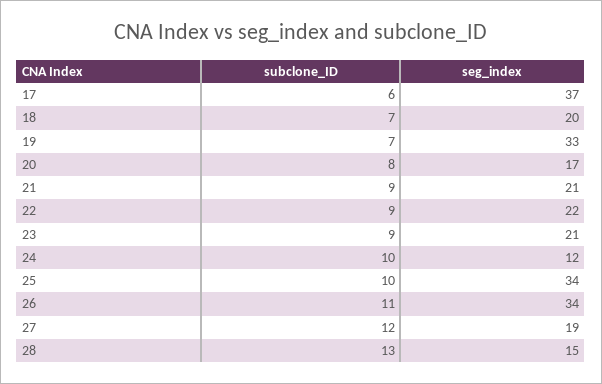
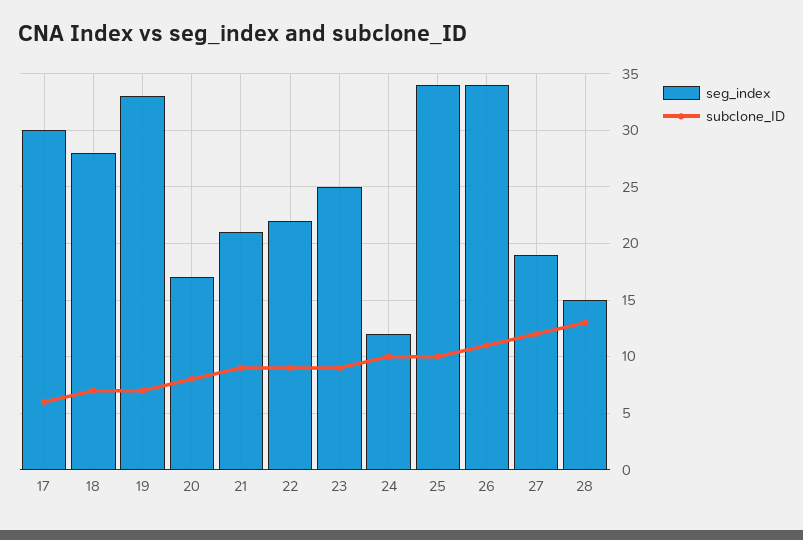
  {
    "subclone_ID": {
      "17": 6,
      "18": 7,
      "19": 7,
      "20": 8,
      "21": 9,
      "22": 9,
      "23": 9,
      "24": 10,
      "25": 10,
      "26": 11,
      "27": 12,
      "28": 13
    },
    "seg_index": {
-     "17": 37,
+     "17": 30,
-     "18": 20,
+     "18": 28,
      "19": 33,
      "20": 17,
      "21": 21,
      "22": 22,
-     "23": 21,
+     "23": 25,
      "24": 12,
      "25": 34,
      "26": 34,
      "27": 19,
      "28": 15
    }
  }

